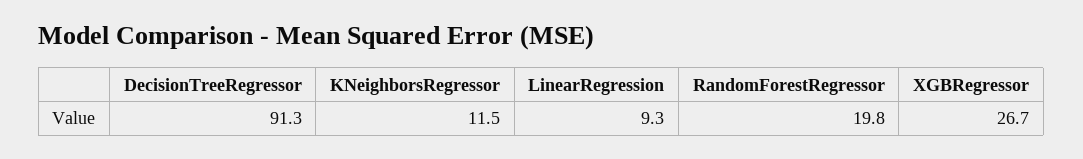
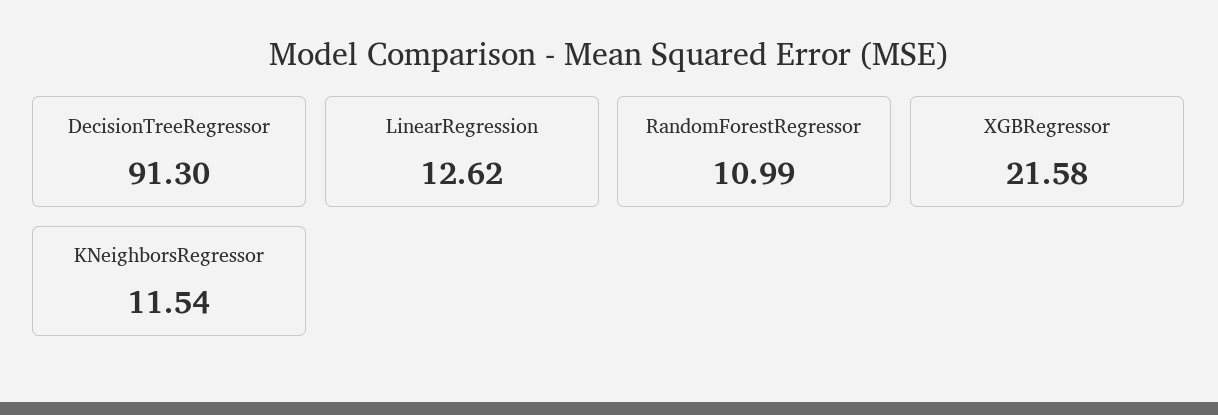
  {
    "DecisionTreeRegressor": 91.3,
    "KNeighborsRegressor": 11.54,
-   "LinearRegression": 9.3,
+   "LinearRegression": 12.62,
-   "RandomForestRegressor": 19.8,
+   "RandomForestRegressor": 10.99,
-   "XGBRegressor": 26.7
+   "XGBRegressor": 21.58
  }

